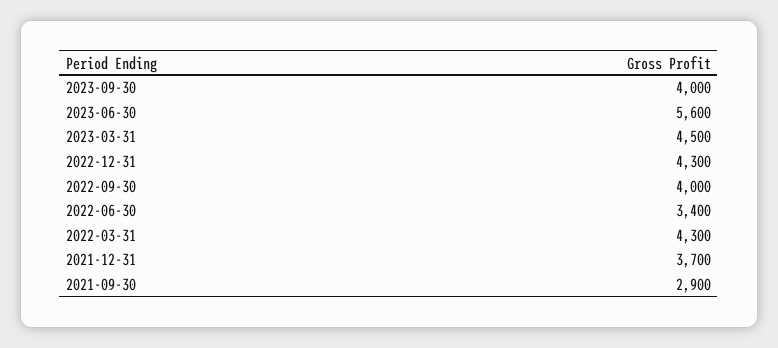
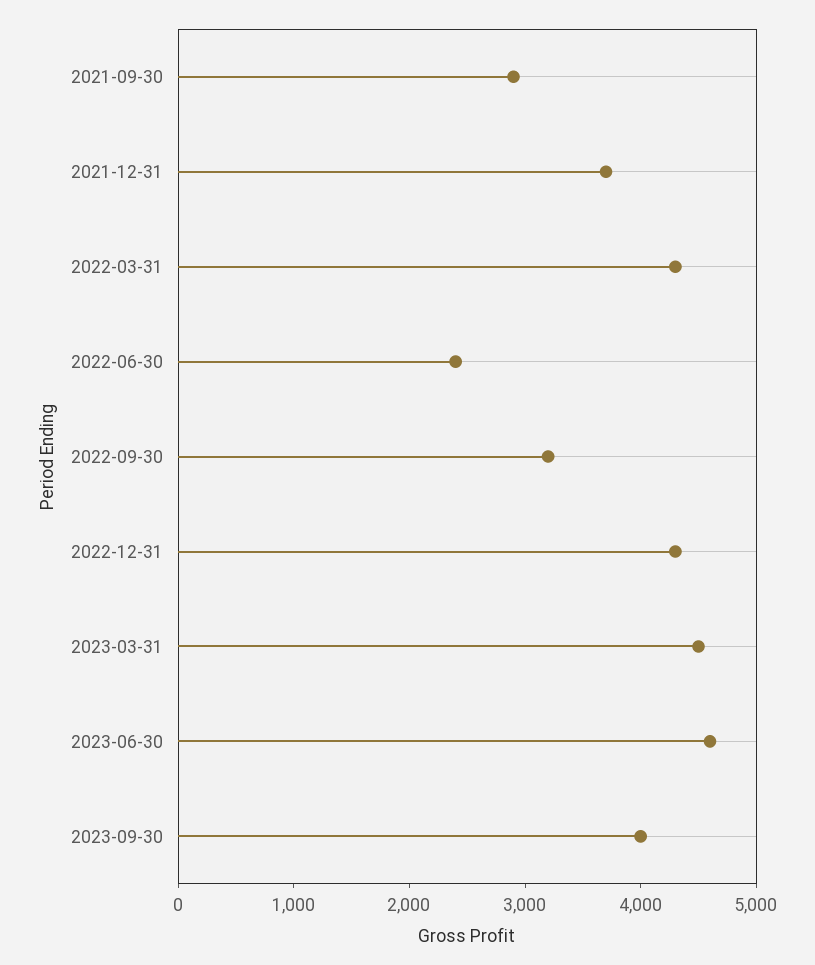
  {
    "2023-09-30": 4000,
-   "2023-06-30": 5600,
+   "2023-06-30": 4600,
    "2023-03-31": 4500,
    "2022-12-31": 4300,
-   "2022-09-30": 4000,
+   "2022-09-30": 3200,
-   "2022-06-30": 3400,
+   "2022-06-30": 2400,
    "2022-03-31": 4300,
    "2021-12-31": 3700,
    "2021-09-30": 2900
  }

